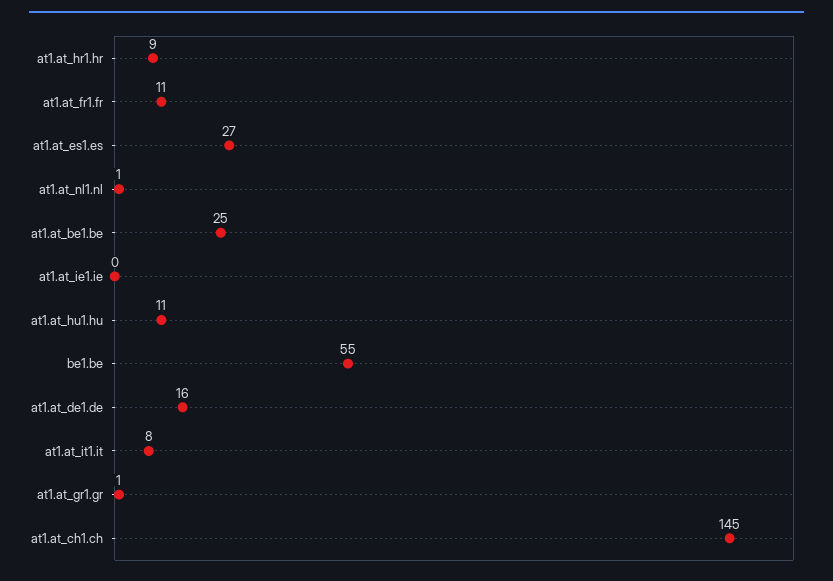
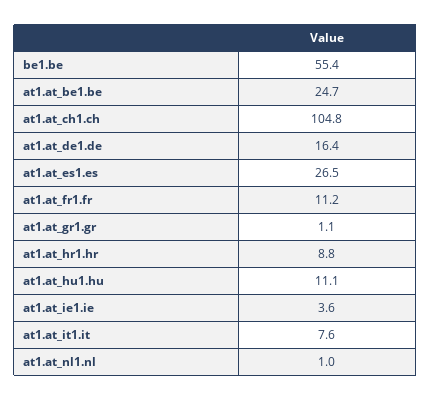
  {
    "at1.at_hr1.hr": 8.8,
    "at1.at_fr1.fr": 11.2,
    "at1.at_es1.es": 26.5,
    "at1.at_nl1.nl": 1,
    "at1.at_be1.be": 24.7,
-   "at1.at_ie1.ie": 0,
+   "at1.at_ie1.ie": 3.6,
    "at1.at_hu1.hu": 11.1,
    "be1.be": 55.4,
    "at1.at_de1.de": 16.4,
    "at1.at_it1.it": 7.6,
    "at1.at_gr1.gr": 1.1,
-   "at1.at_ch1.ch": 145
+   "at1.at_ch1.ch": 104.8
  }

